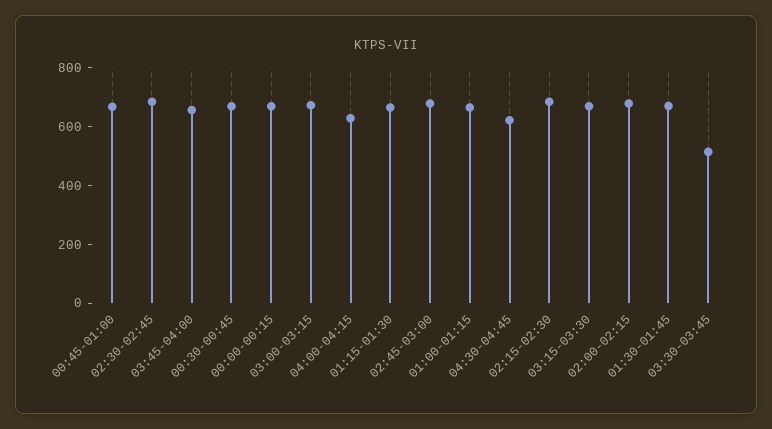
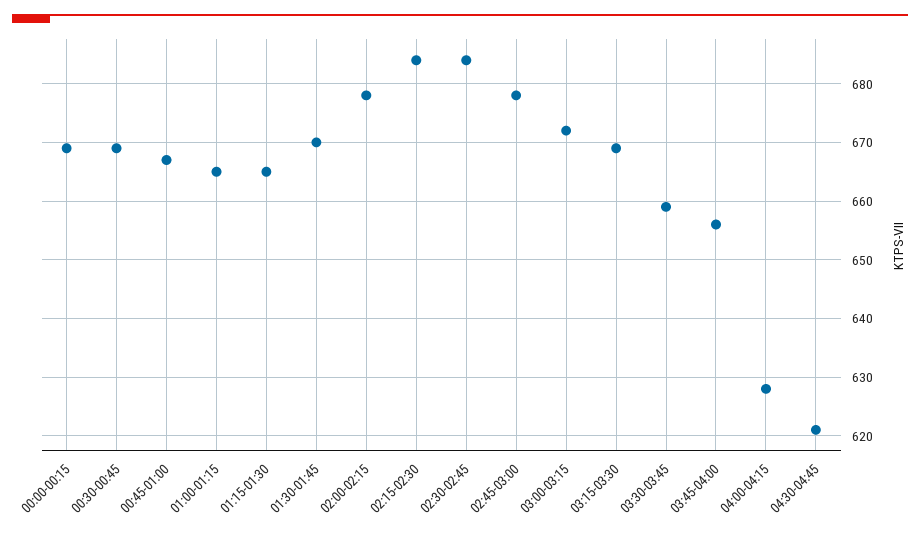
  {
    "00:45-01:00": 665,
    "02:30-02:45": 685,
    "03:45-04:00": 655,
    "00:30-00:45": 670,
    "00:00-00:15": 670,
    "03:00-03:15": 670,
    "04:00-04:15": 630,
    "01:15-01:30": 665,
    "02:45-03:00": 680,
    "01:00-01:15": 665,
    "04:30-04:45": 620,
    "02:15-02:30": 685,
    "03:15-03:30": 670,
    "02:00-02:15": 680,
    "01:30-01:45": 670,
-   "03:30-03:45": 500
+   "03:30-03:45": 660
  }

